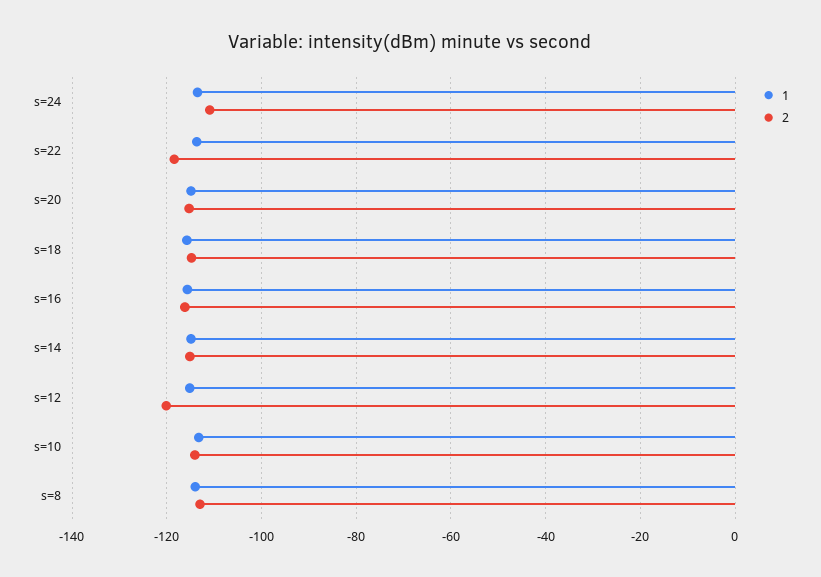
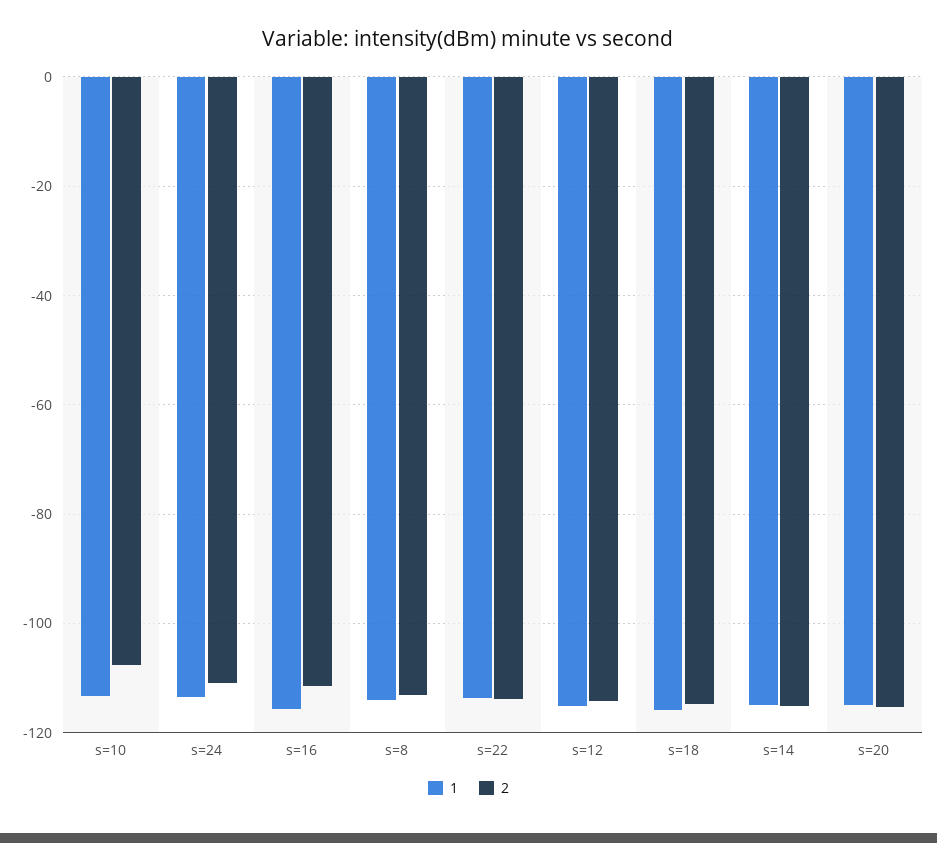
  {
    "1": {
      "s=24": -114,
      "s=22": -114,
      "s=20": -114,
      "s=18": -116,
      "s=16": -116,
      "s=14": -114,
      "s=12": -116,
      "s=10": -114,
      "s=8": -114
    },
    "2": {
      "s=24": -110,
-     "s=22": -118,
+     "s=22": -114,
      "s=20": -116,
      "s=18": -114,
-     "s=16": -116,
+     "s=16": -112,
      "s=14": -116,
-     "s=12": -120,
+     "s=12": -114,
-     "s=10": -114,
+     "s=10": -108,
      "s=8": -112
    }
  }

